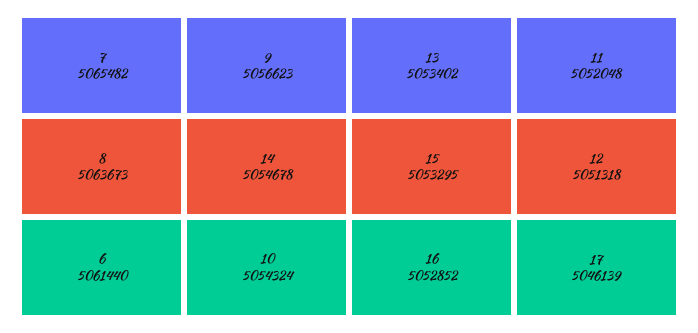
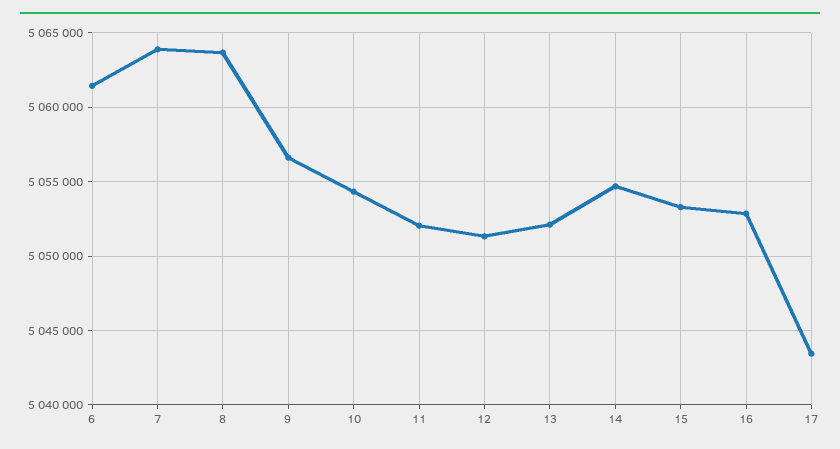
  {
-   "7": 5065482,
+   "7": 5064000,
    "8": 5063673,
    "6": 5061440,
    "9": 5056623,
    "14": 5054678,
    "10": 5054324,
-   "13": 5053402,
+   "13": 5052000,
    "15": 5053295,
    "16": 5052852,
    "11": 5052048,
    "12": 5051318,
-   "17": 5046139
+   "17": 5043500
  }

